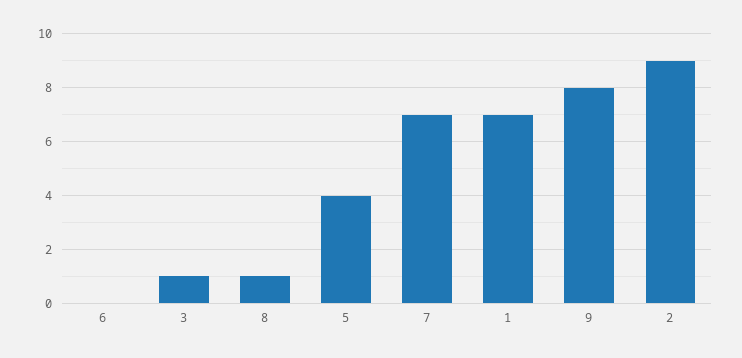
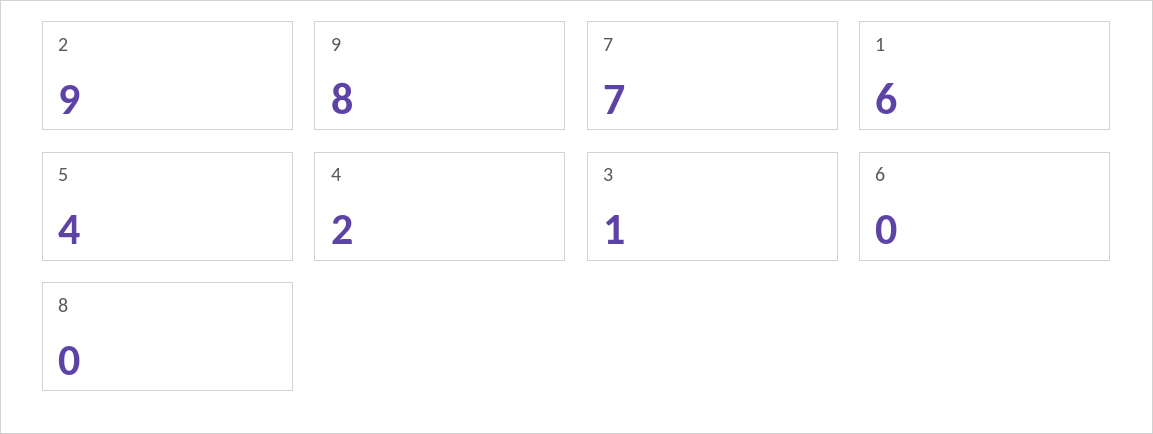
  {
    "6": 0,
    "3": 1,
-   "8": 1,
+   "8": 0,
    "5": 4,
    "7": 7,
-   "1": 7,
+   "1": 6,
    "9": 8,
-   "2": 9
+   "2": 9,
+   "4": 2
  }

